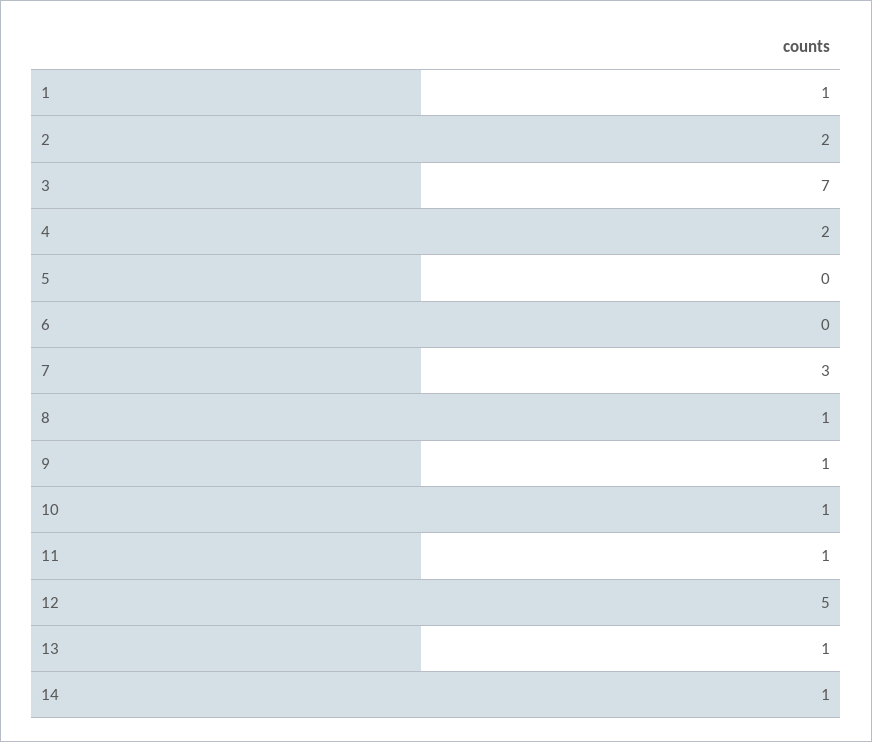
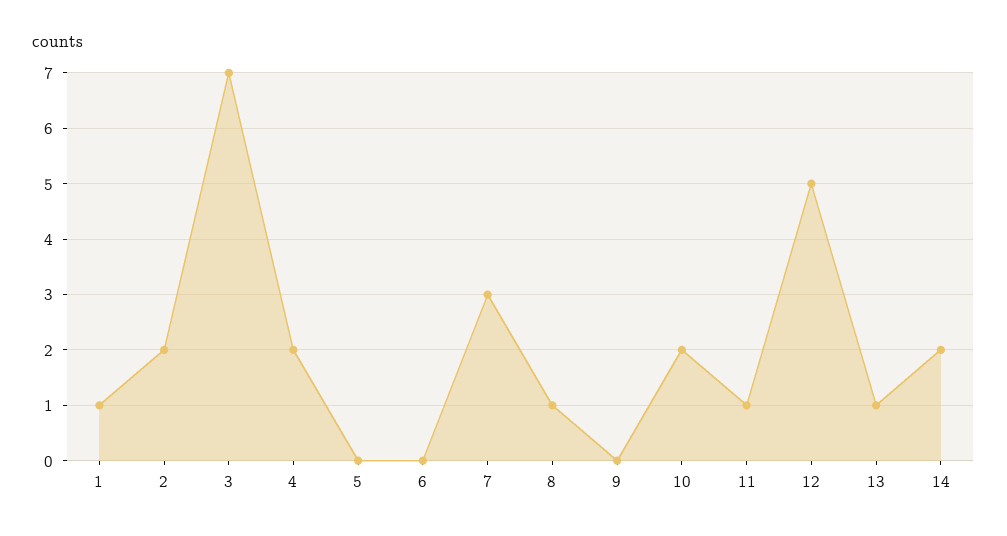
  {
    "1": 1,
    "2": 2,
    "3": 7,
    "4": 2,
    "5": 0,
    "6": 0,
    "7": 3,
    "8": 1,
-   "9": 1,
+   "9": 0,
-   "10": 1,
+   "10": 2,
    "11": 1,
    "12": 5,
    "13": 1,
-   "14": 1
+   "14": 2
  }

